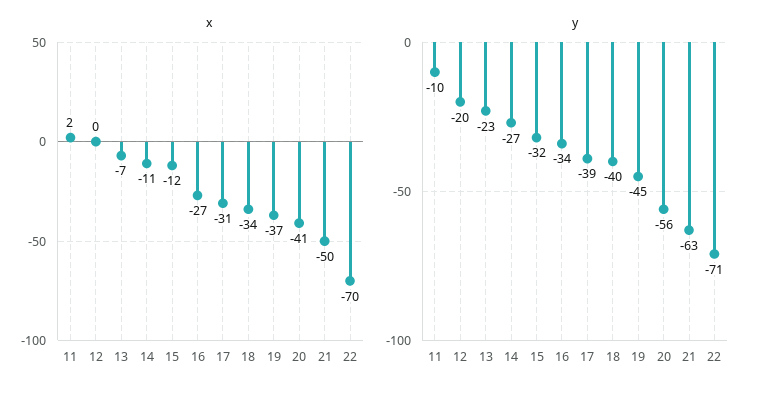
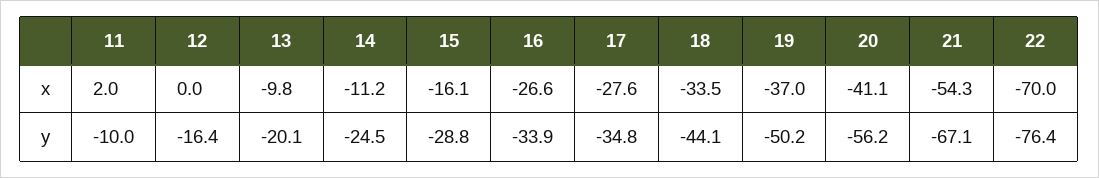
  {
    "x": {
      "11": 2,
      "12": 0,
-     "13": -7,
+     "13": -9.8,
      "14": -11.2,
-     "15": -12,
+     "15": -16.1,
      "16": -26.6,
-     "17": -31,
+     "17": -27.6,
      "18": -33.5,
      "19": -37,
      "20": -41.1,
-     "21": -50,
+     "21": -54.3,
      "22": -70
    },
    "y": {
      "11": -10,
-     "12": -20,
+     "12": -16.4,
-     "13": -23,
+     "13": -20.1,
-     "14": -27,
+     "14": -24.5,
-     "15": -32,
+     "15": -28.8,
      "16": -33.9,
-     "17": -39,
+     "17": -34.8,
-     "18": -40,
+     "18": -44.1,
-     "19": -45,
+     "19": -50.2,
      "20": -56.2,
-     "21": -63,
+     "21": -67.1,
-     "22": -71
+     "22": -76.4
    }
  }

